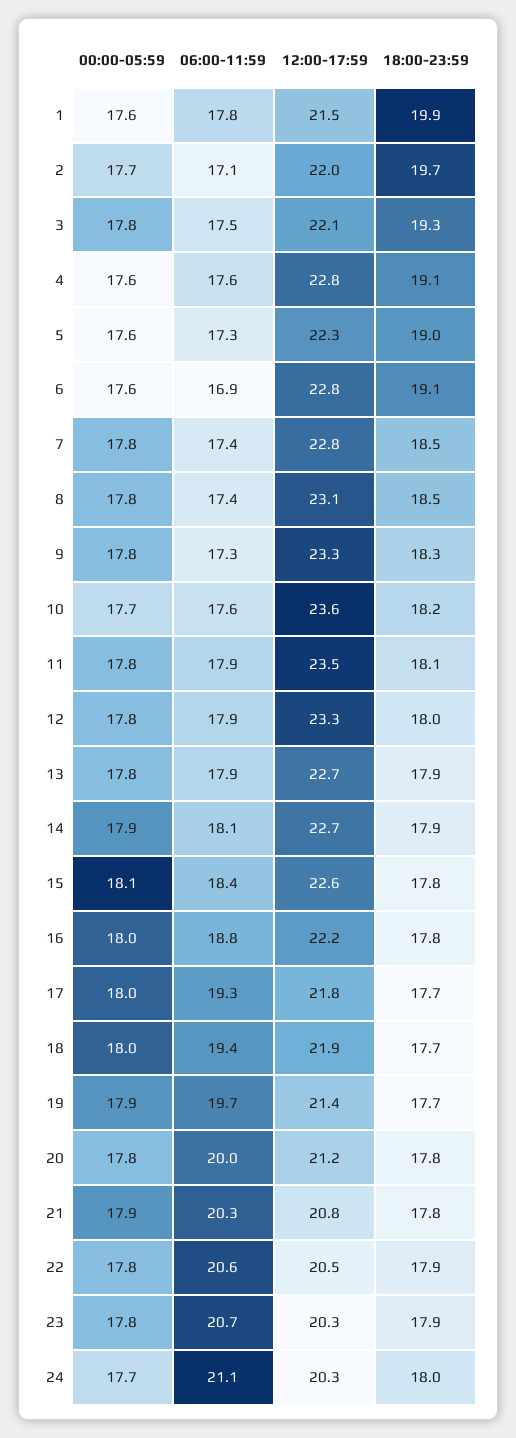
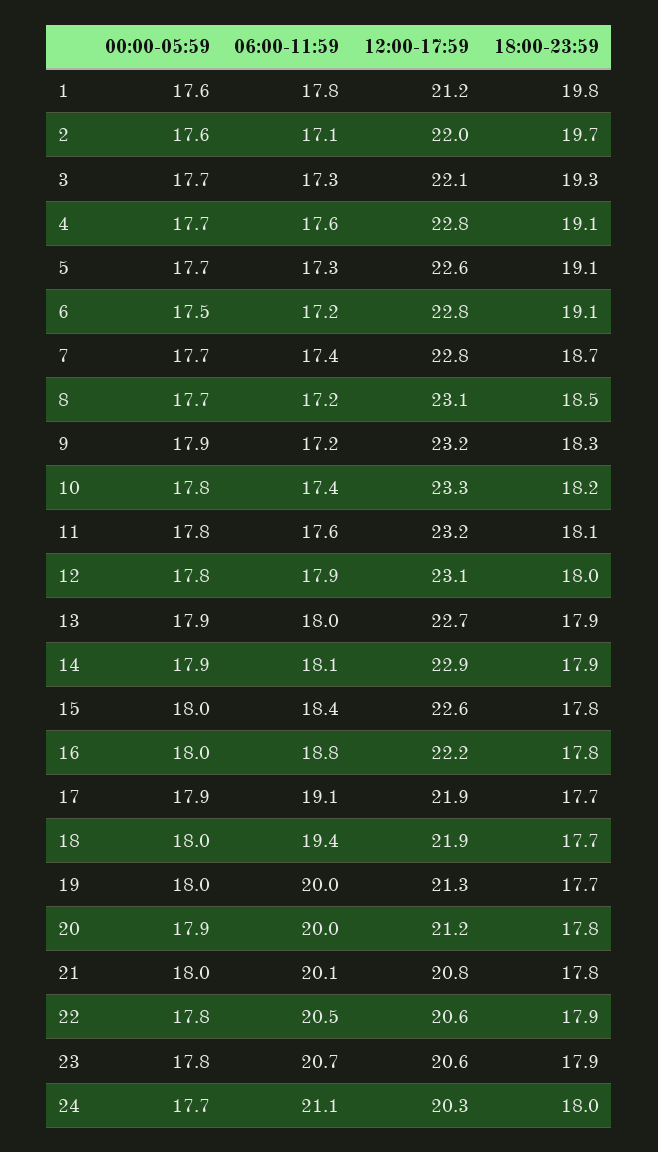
  {
    "00:00-05:59": {
      "1": 17.6,
-     "2": 17.7,
+     "2": 17.6,
-     "3": 17.8,
+     "3": 17.7,
-     "4": 17.6,
+     "4": 17.7,
-     "5": 17.6,
+     "5": 17.7,
-     "6": 17.6,
+     "6": 17.5,
-     "7": 17.8,
+     "7": 17.7,
-     "8": 17.8,
+     "8": 17.7,
-     "9": 17.8,
+     "9": 17.9,
-     "10": 17.7,
+     "10": 17.8,
      "11": 17.8,
      "12": 17.8,
-     "13": 17.8,
+     "13": 17.9,
      "14": 17.9,
-     "15": 18.1,
+     "15": 18,
      "16": 18,
-     "17": 18,
+     "17": 17.9,
      "18": 18,
-     "19": 17.9,
+     "19": 18,
-     "20": 17.8,
+     "20": 17.9,
-     "21": 17.9,
+     "21": 18,
      "22": 17.8,
      "23": 17.8,
      "24": 17.7
    },
    "06:00-11:59": {
      "1": 17.8,
      "2": 17.1,
-     "3": 17.5,
+     "3": 17.3,
      "4": 17.6,
      "5": 17.3,
-     "6": 16.9,
+     "6": 17.2,
      "7": 17.4,
-     "8": 17.4,
+     "8": 17.2,
-     "9": 17.3,
+     "9": 17.2,
-     "10": 17.6,
+     "10": 17.4,
-     "11": 17.9,
+     "11": 17.6,
      "12": 17.9,
-     "13": 17.9,
+     "13": 18,
      "14": 18.1,
      "15": 18.4,
      "16": 18.8,
-     "17": 19.3,
+     "17": 19.1,
      "18": 19.4,
-     "19": 19.7,
+     "19": 20,
      "20": 20,
-     "21": 20.3,
+     "21": 20.1,
-     "22": 20.6,
+     "22": 20.5,
      "23": 20.7,
      "24": 21.1
    },
    "12:00-17:59": {
-     "1": 21.5,
+     "1": 21.2,
      "2": 22,
      "3": 22.1,
      "4": 22.8,
-     "5": 22.3,
+     "5": 22.6,
      "6": 22.8,
      "7": 22.8,
      "8": 23.1,
-     "9": 23.3,
+     "9": 23.2,
-     "10": 23.6,
+     "10": 23.3,
-     "11": 23.5,
+     "11": 23.2,
-     "12": 23.3,
+     "12": 23.1,
      "13": 22.7,
-     "14": 22.7,
+     "14": 22.9,
      "15": 22.6,
      "16": 22.2,
-     "17": 21.8,
+     "17": 21.9,
      "18": 21.9,
-     "19": 21.4,
+     "19": 21.3,
      "20": 21.2,
      "21": 20.8,
-     "22": 20.5,
+     "22": 20.6,
-     "23": 20.3,
+     "23": 20.6,
      "24": 20.3
    },
    "18:00-23:59": {
-     "1": 19.9,
+     "1": 19.8,
      "2": 19.7,
      "3": 19.3,
      "4": 19.1,
-     "5": 19,
+     "5": 19.1,
      "6": 19.1,
-     "7": 18.5,
+     "7": 18.7,
      "8": 18.5,
      "9": 18.3,
      "10": 18.2,
      "11": 18.1,
      "12": 18,
      "13": 17.9,
      "14": 17.9,
      "15": 17.8,
      "16": 17.8,
      "17": 17.7,
      "18": 17.7,
      "19": 17.7,
      "20": 17.8,
      "21": 17.8,
      "22": 17.9,
      "23": 17.9,
      "24": 18
    }
  }

